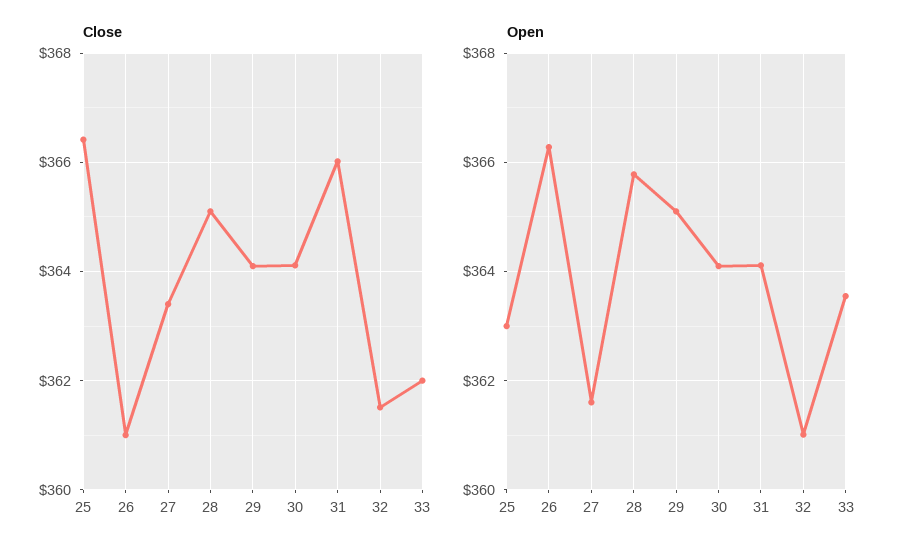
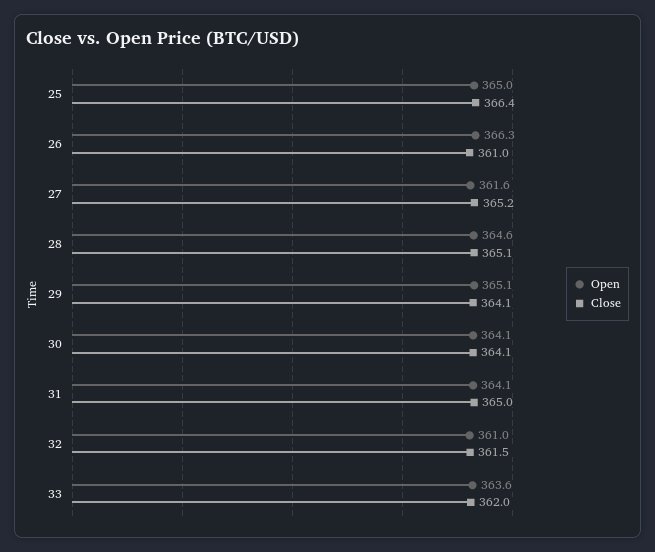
  {
    "Close": {
      "25": 366.4,
      "26": 361,
-     "27": 363.4,
+     "27": 365.2,
      "28": 365.1,
      "29": 364.1,
      "30": 364.1,
-     "31": 366,
+     "31": 365,
      "32": 361.5,
      "33": 362
    },
    "Open": {
-     "25": 363,
+     "25": 365,
      "26": 366.3,
      "27": 361.6,
-     "28": 365.8,
+     "28": 364.6,
      "29": 365.1,
      "30": 364.1,
      "31": 364.1,
      "32": 361,
      "33": 363.6
    }
  }

